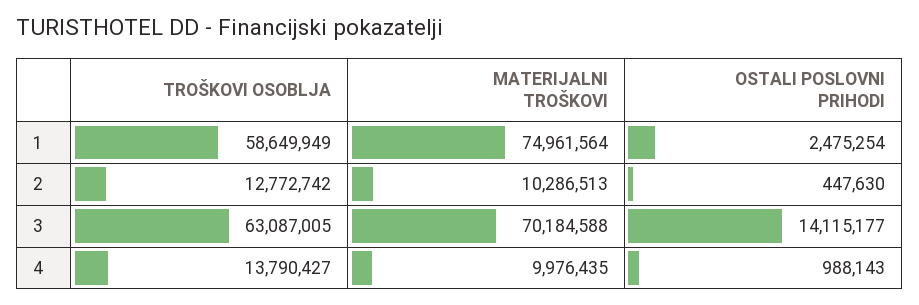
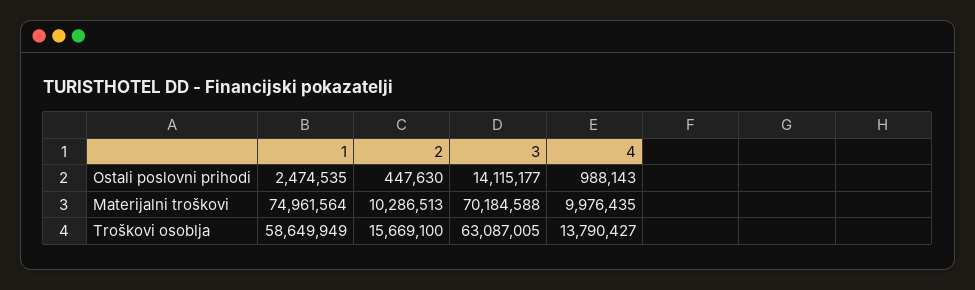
  {
    "TROŠKOVI OSOBLJA": {
      "1": 58649949,
-     "2": 12772742,
+     "2": 15669100,
      "3": 63087005,
      "4": 13790427
    },
    "MATERIJALNI TROŠKOVI": {
      "1": 74961564,
      "2": 10286513,
      "3": 70184588,
      "4": 9976435
    },
    "OSTALI POSLOVNI PRIHODI": {
-     "1": 2475254,
+     "1": 2474535,
      "2": 447630,
      "3": 14115177,
      "4": 988143
    }
  }

